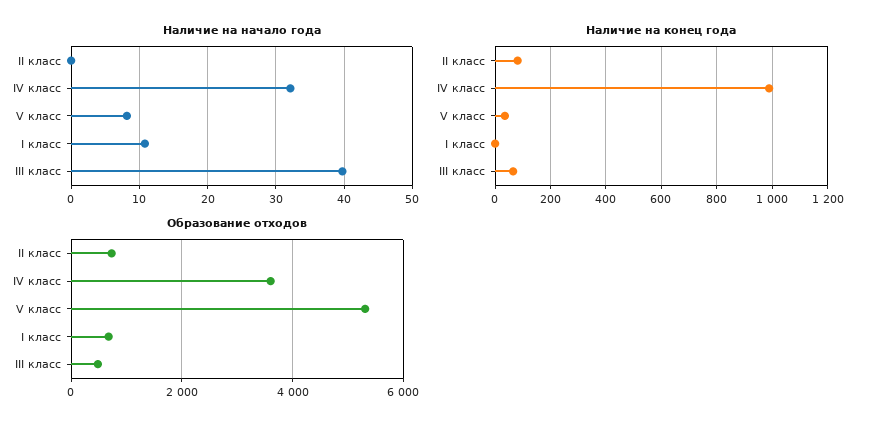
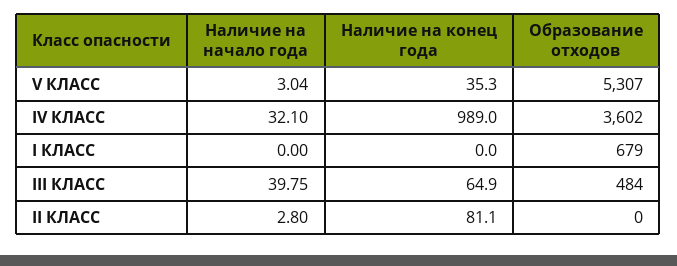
  {
    "Наличие на начало года": {
-     "II класс": 0,
+     "II класс": 2.8,
      "IV класс": 32.1,
-     "V класс": 8,
+     "V класс": 3.04,
-     "I класс": 11,
+     "I класс": 0,
      "III класс": 39.75
    },
    "Наличие на конец года": {
      "II класс": 81.1,
      "IV класс": 989,
      "V класс": 35.3,
      "I класс": 0,
      "III класс": 64.9
    },
    "Образование отходов": {
-     "II класс": 800,
+     "II класс": 0,
      "IV класс": 3602,
      "V класс": 5307,
      "I класс": 679,
      "III класс": 484
    }
  }

